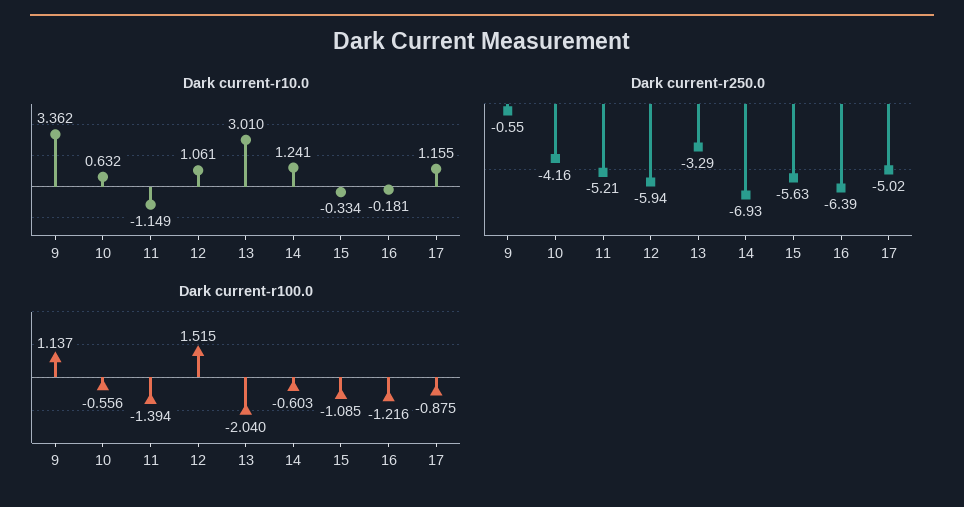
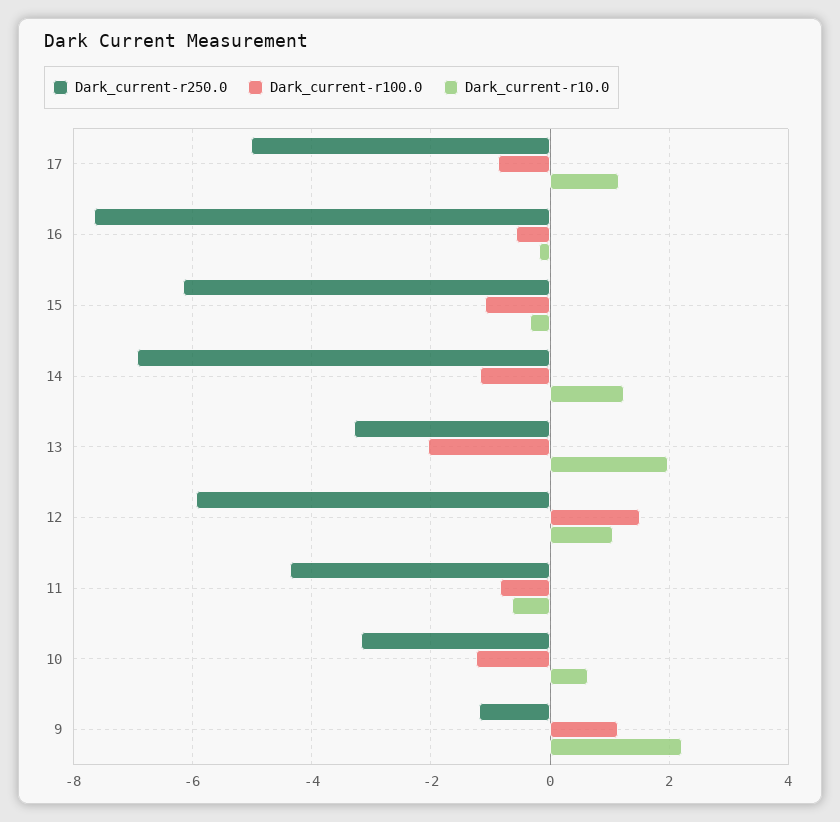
  {
    "Dark current-r10.0": {
-     "9": 3.362,
+     "9": 2.2,
      "10": 0.632,
-     "11": -1.149,
+     "11": -0.6,
      "12": 1.061,
-     "13": 3.01,
+     "13": 2,
      "14": 1.241,
      "15": -0.334,
      "16": -0.181,
      "17": 1.155
    },
    "Dark current-r250.0": {
-     "9": -0.55,
+     "9": -1.2,
-     "10": -4.16,
+     "10": -3.2,
-     "11": -5.21,
+     "11": -4.4,
      "12": -5.94,
      "13": -3.29,
      "14": -6.93,
-     "15": -5.63,
+     "15": -6.2,
-     "16": -6.39,
+     "16": -7.6,
      "17": -5.02
    },
    "Dark current-r100.0": {
      "9": 1.137,
-     "10": -0.556,
+     "10": -1.2,
-     "11": -1.394,
+     "11": -0.8,
      "12": 1.515,
      "13": -2.04,
-     "14": -0.603,
+     "14": -1.2,
      "15": -1.085,
-     "16": -1.216,
+     "16": -0.6,
      "17": -0.875
    }
  }

